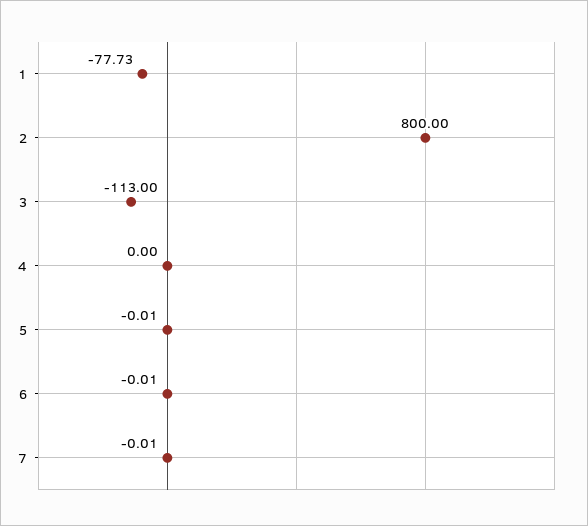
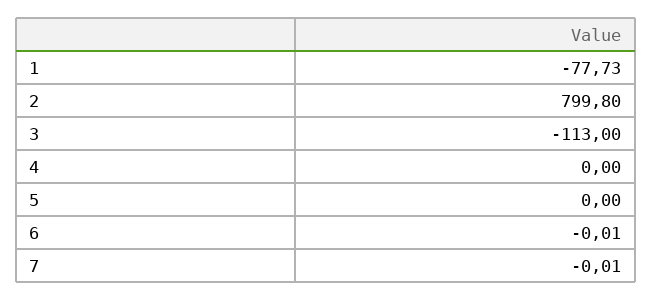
  {
    "1": -77.73,
-   "2": 800,
+   "2": 799.8,
    "3": -113,
    "4": 0,
-   "5": -0.01,
+   "5": 0,
    "6": -0.01,
    "7": -0.01
  }

